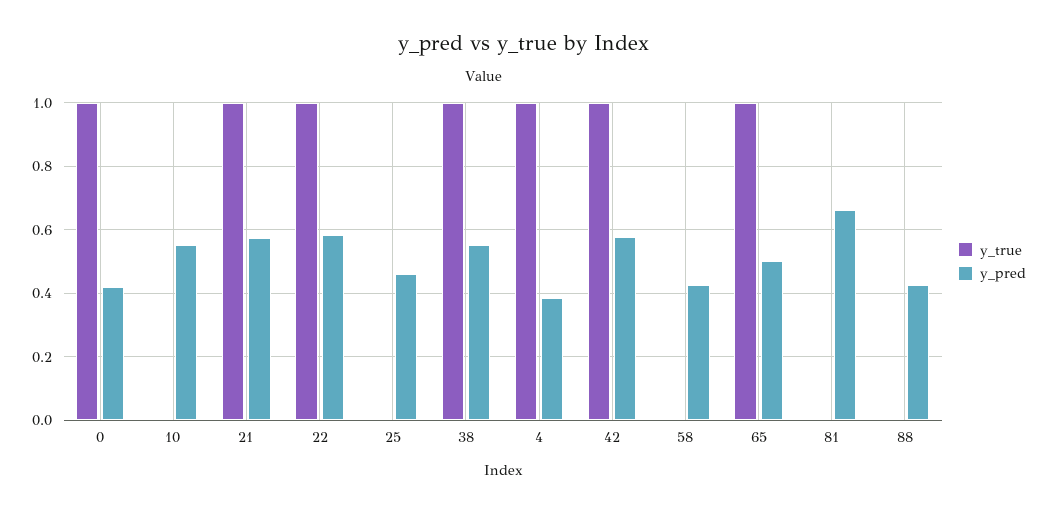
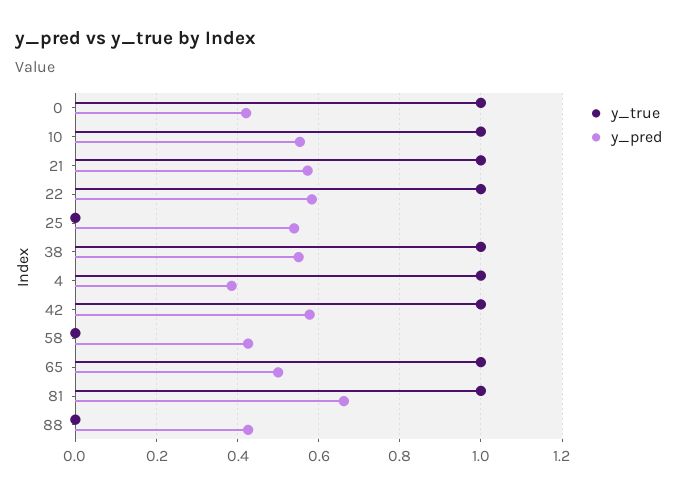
  {
    "y_true": {
      "0": 1,
-     "10": 0,
+     "10": 1,
      "21": 1,
      "22": 1,
      "25": 0,
      "38": 1,
      "4": 1,
      "42": 1,
      "58": 0,
      "65": 1,
-     "81": 0,
+     "81": 1,
      "88": 0
    },
    "y_pred": {
      "0": 0.42,
      "10": 0.56,
      "21": 0.58,
      "22": 0.58,
-     "25": 0.46,
+     "25": 0.54,
      "38": 0.56,
      "4": 0.38,
      "42": 0.58,
      "58": 0.42,
      "65": 0.5,
      "81": 0.66,
      "88": 0.42
    }
  }

